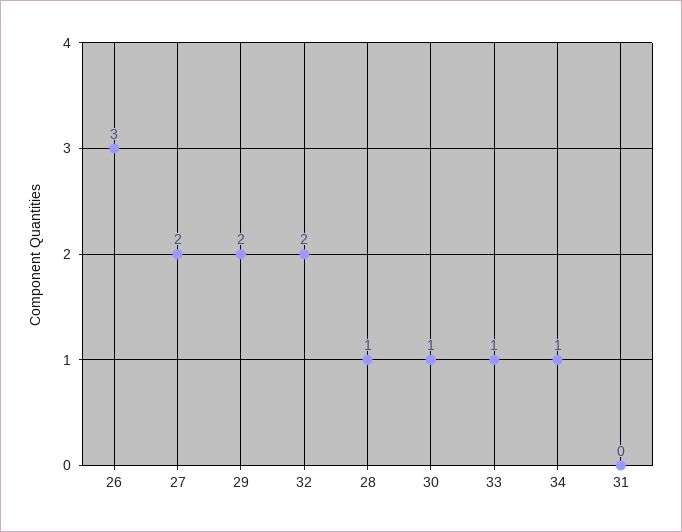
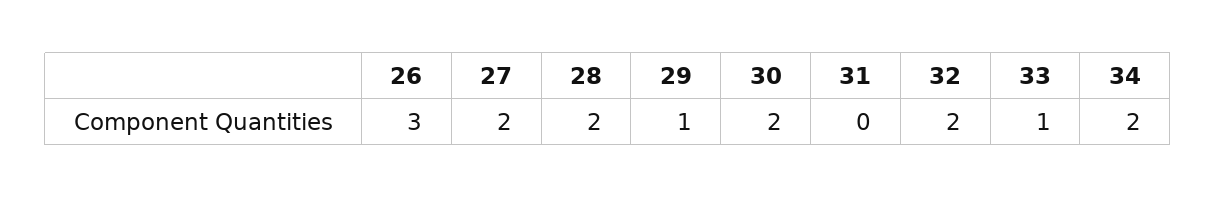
  {
    "26": 3,
    "27": 2,
-   "29": 2,
+   "29": 1,
    "32": 2,
-   "28": 1,
+   "28": 2,
-   "30": 1,
+   "30": 2,
    "33": 1,
-   "34": 1,
+   "34": 2,
    "31": 0
  }

